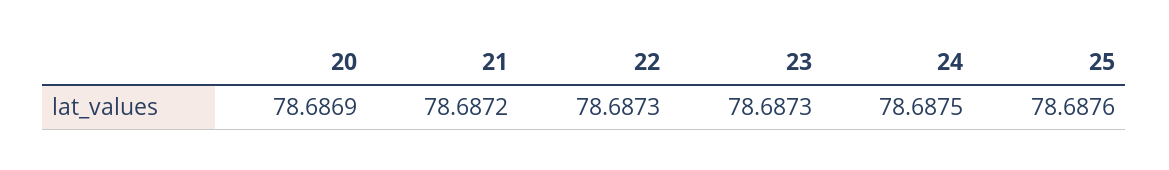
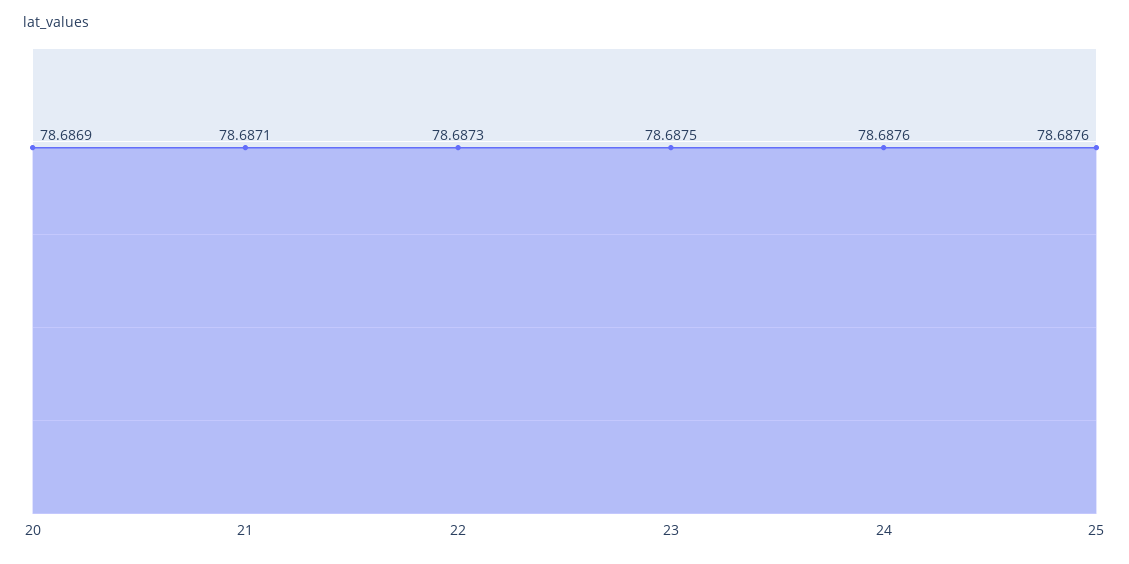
  {
    "20": 78.6869,
-   "21": 78.6872,
+   "21": 78.6871,
    "22": 78.6873,
-   "23": 78.6873,
+   "23": 78.6875,
-   "24": 78.6875,
+   "24": 78.6876,
    "25": 78.6876
  }

